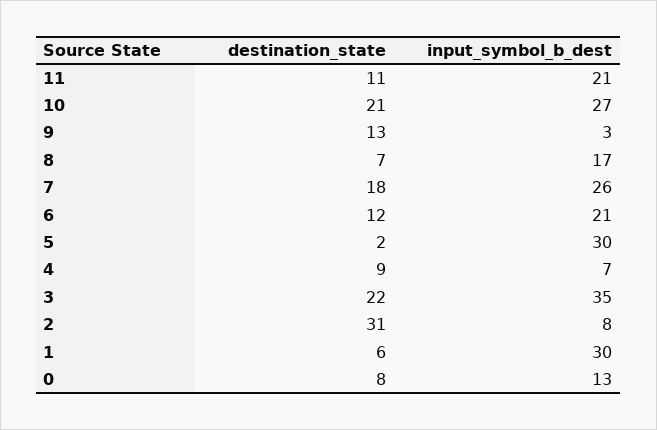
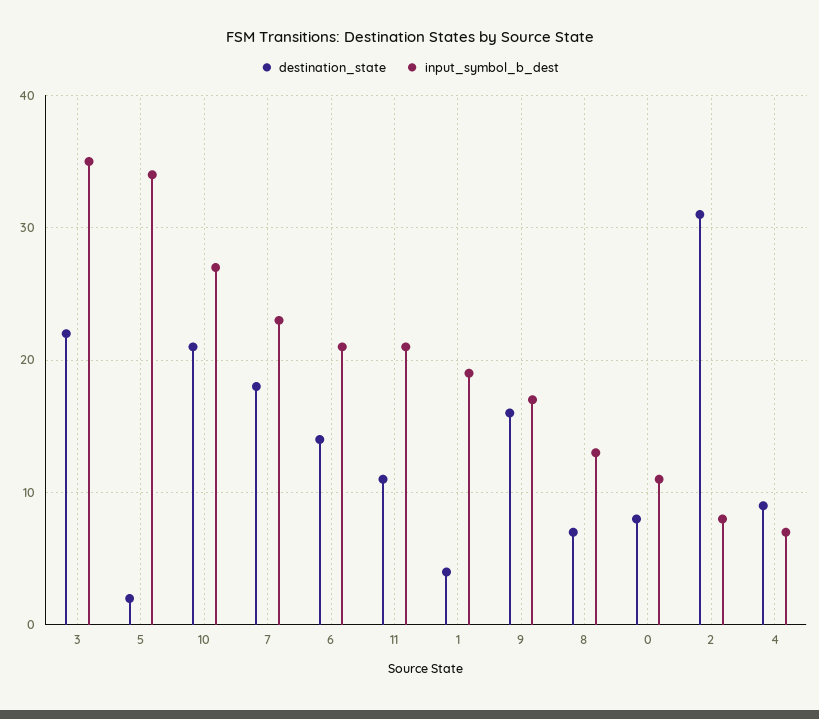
  {
    "destination_state": {
      "11": 11,
      "10": 21,
-     "9": 13,
+     "9": 16,
      "8": 7,
      "7": 18,
-     "6": 12,
+     "6": 14,
      "5": 2,
      "4": 9,
      "3": 22,
      "2": 31,
-     "1": 6,
+     "1": 4,
      "0": 8
    },
    "input_symbol_b_dest": {
      "11": 21,
      "10": 27,
-     "9": 3,
+     "9": 17,
-     "8": 17,
+     "8": 13,
-     "7": 26,
+     "7": 23,
      "6": 21,
-     "5": 30,
+     "5": 34,
      "4": 7,
      "3": 35,
      "2": 8,
-     "1": 30,
+     "1": 19,
-     "0": 13
+     "0": 11
    }
  }

